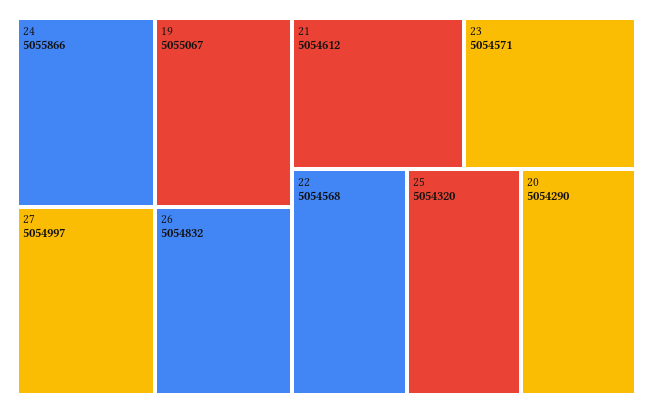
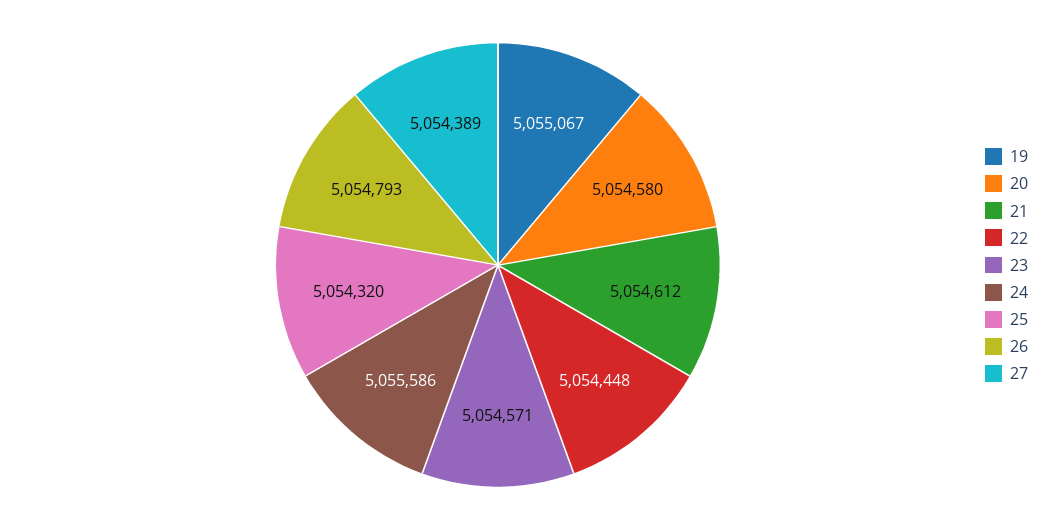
  {
-   "24": 5055866,
+   "24": 5055586,
    "19": 5055067,
-   "27": 5054997,
+   "27": 5054389,
-   "26": 5054832,
+   "26": 5054793,
    "21": 5054612,
    "23": 5054571,
-   "22": 5054568,
+   "22": 5054448,
    "25": 5054320,
-   "20": 5054290
+   "20": 5054580
  }

